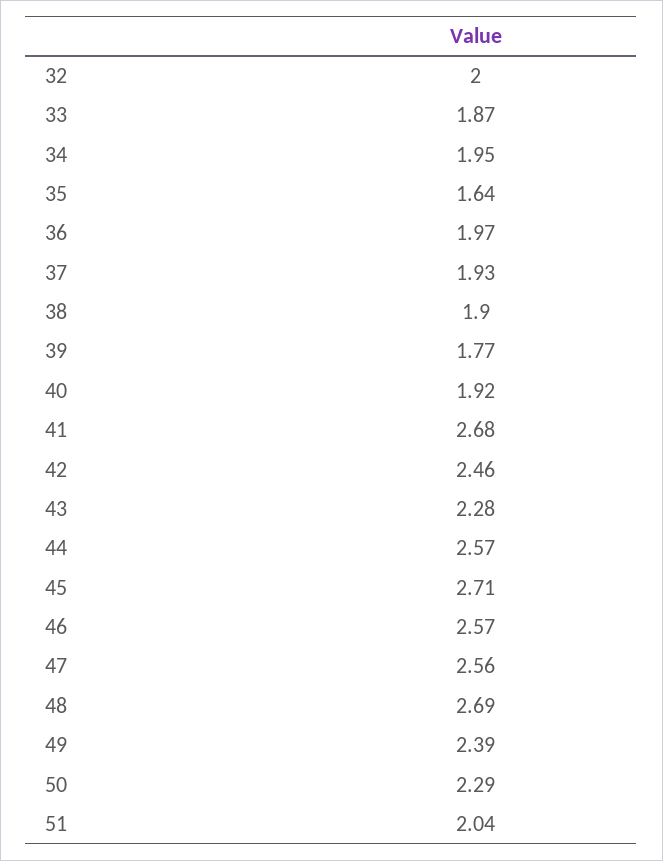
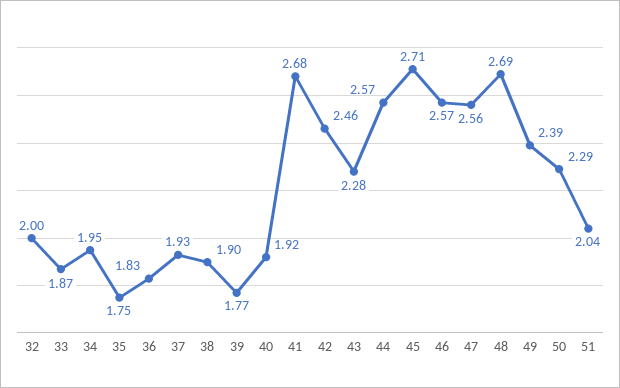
  {
    "32": 2,
    "33": 1.87,
    "34": 1.95,
-   "35": 1.64,
+   "35": 1.75,
-   "36": 1.97,
+   "36": 1.83,
    "37": 1.93,
    "38": 1.9,
    "39": 1.77,
    "40": 1.92,
    "41": 2.68,
    "42": 2.46,
    "43": 2.28,
    "44": 2.57,
    "45": 2.71,
    "46": 2.57,
    "47": 2.56,
    "48": 2.69,
    "49": 2.39,
    "50": 2.29,
    "51": 2.04
  }

